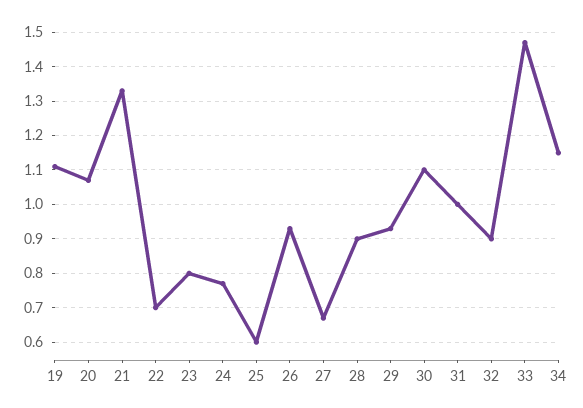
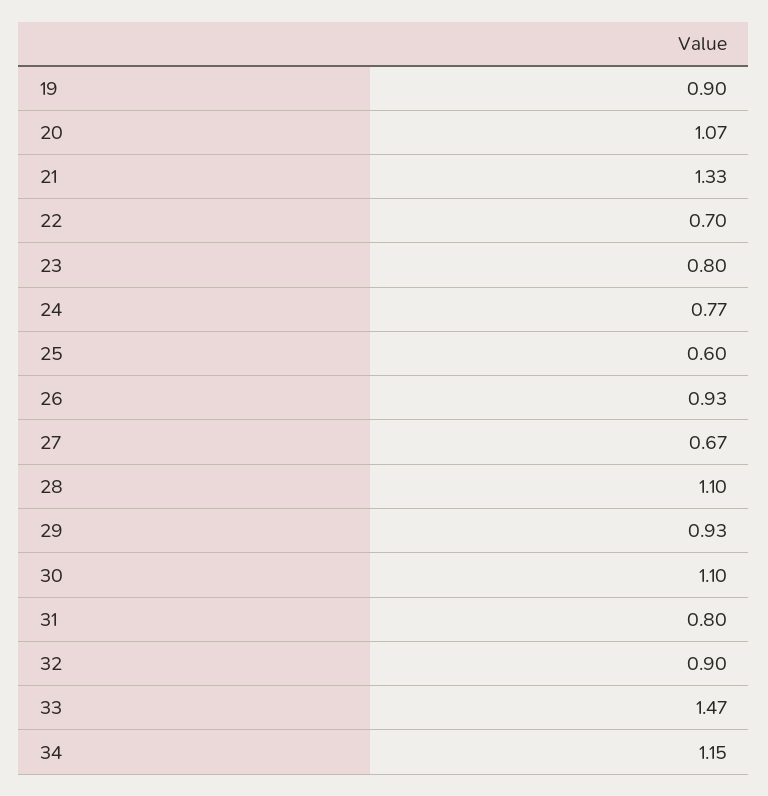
  {
-   "19": 1.1,
+   "19": 0.9,
    "20": 1.07,
    "21": 1.33,
    "22": 0.7,
    "23": 0.8,
    "24": 0.77,
    "25": 0.6,
    "26": 0.93,
    "27": 0.67,
-   "28": 0.9,
+   "28": 1.1,
    "29": 0.93,
    "30": 1.1,
-   "31": 1,
+   "31": 0.8,
    "32": 0.9,
    "33": 1.47,
    "34": 1.15
  }

